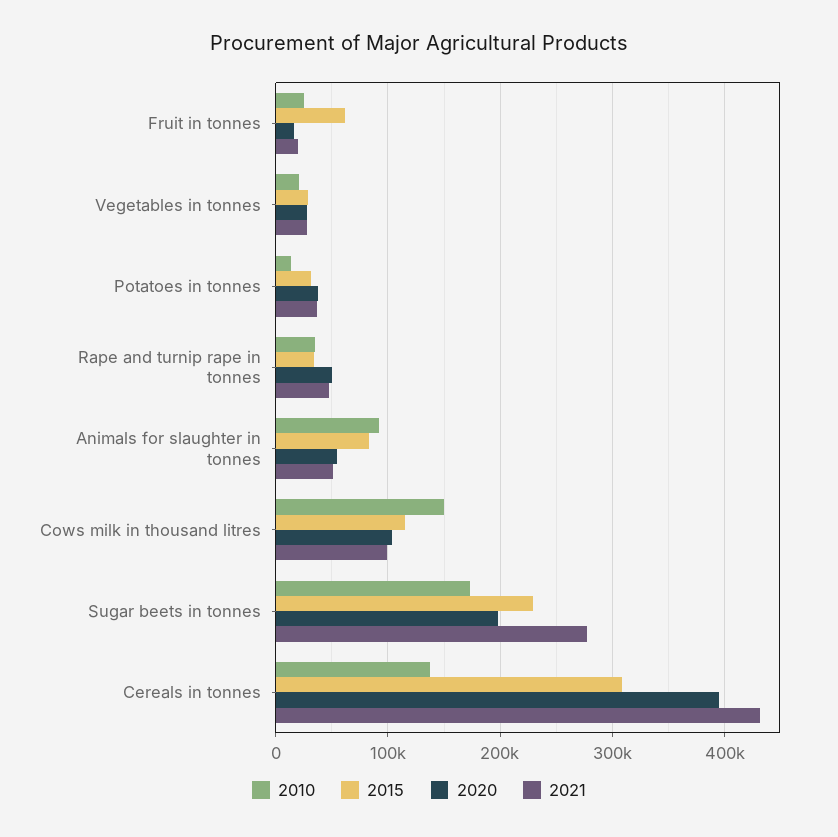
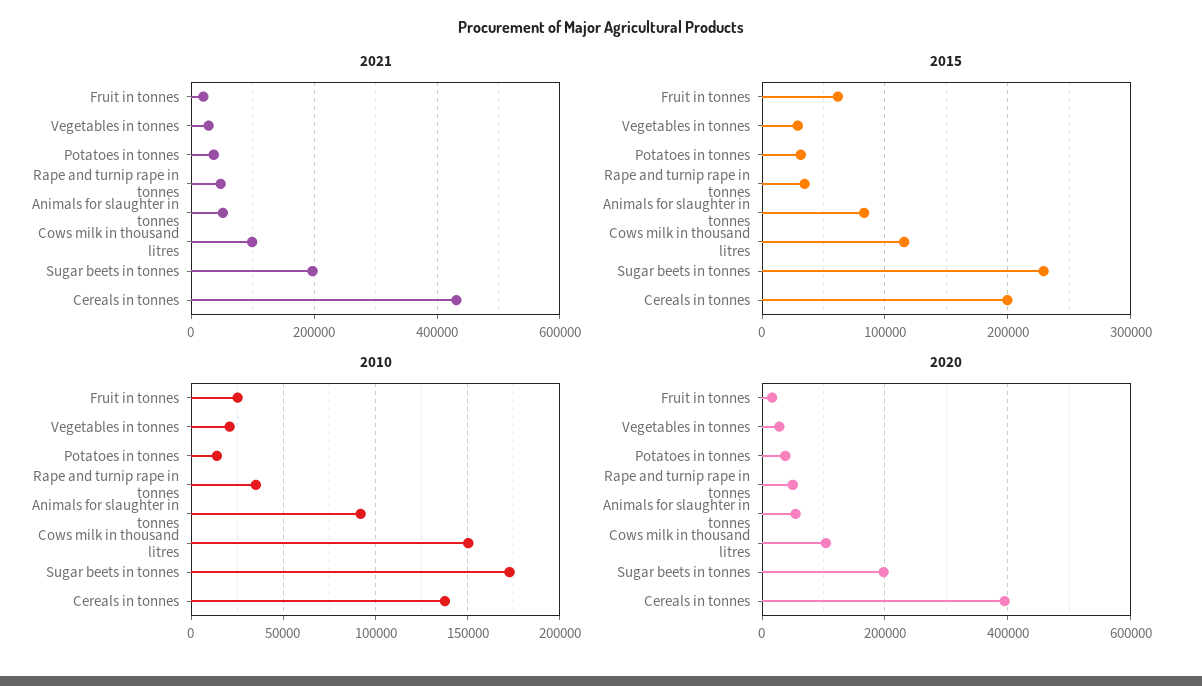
  {
    "2010": {
      "Fruit in tonnes": 25000,
      "Vegetables in tonnes": 20000,
      "Potatoes in tonnes": 15000,
      "Rape and turnip rape in tonnes": 35000,
      "Animals for slaughter in tonnes": 90000,
      "Cows milk in thousand litres": 150000,
      "Sugar beets in tonnes": 175000,
      "Cereals in tonnes": 140000
    },
    "2015": {
      "Fruit in tonnes": 60000,
      "Vegetables in tonnes": 30000,
      "Potatoes in tonnes": 30000,
      "Rape and turnip rape in tonnes": 30000,
      "Animals for slaughter in tonnes": 80000,
      "Cows milk in thousand litres": 120000,
      "Sugar beets in tonnes": 230000,
-     "Cereals in tonnes": 310000
+     "Cereals in tonnes": 200000
    },
    "2020": {
      "Fruit in tonnes": 20000,
      "Vegetables in tonnes": 30000,
      "Potatoes in tonnes": 40000,
      "Rape and turnip rape in tonnes": 50000,
      "Animals for slaughter in tonnes": 50000,
      "Cows milk in thousand litres": 100000,
      "Sugar beets in tonnes": 200000,
      "Cereals in tonnes": 390000
    },
    "2021": {
      "Fruit in tonnes": 20000,
      "Vegetables in tonnes": 30000,
      "Potatoes in tonnes": 40000,
      "Rape and turnip rape in tonnes": 50000,
      "Animals for slaughter in tonnes": 50000,
      "Cows milk in thousand litres": 100000,
-     "Sugar beets in tonnes": 280000,
+     "Sugar beets in tonnes": 200000,
      "Cereals in tonnes": 430000
    }
  }

